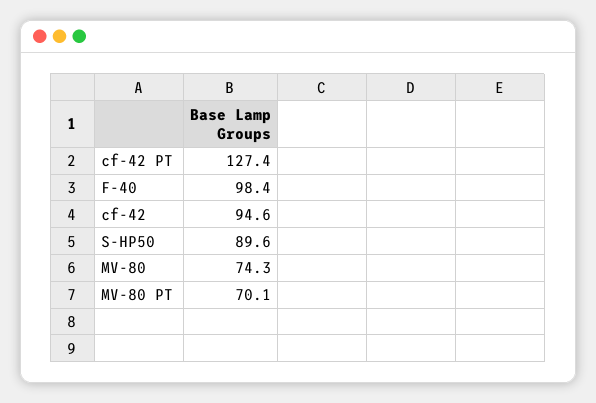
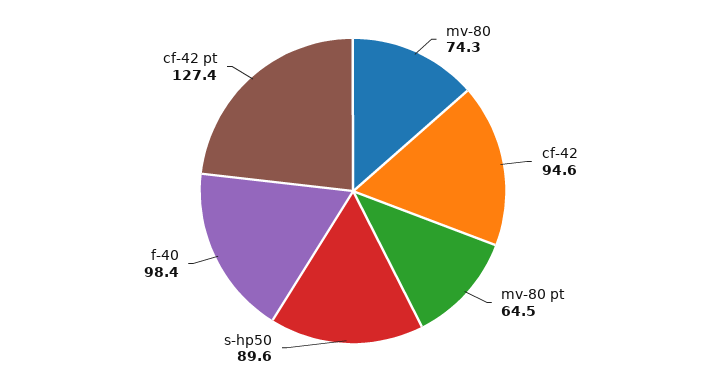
  {
    "cf-42 PT": 127.4,
    "F-40": 98.4,
    "cf-42": 94.6,
    "S-HP50": 89.6,
    "MV-80": 74.3,
-   "MV-80 PT": 70.1
+   "MV-80 PT": 64.5
  }

